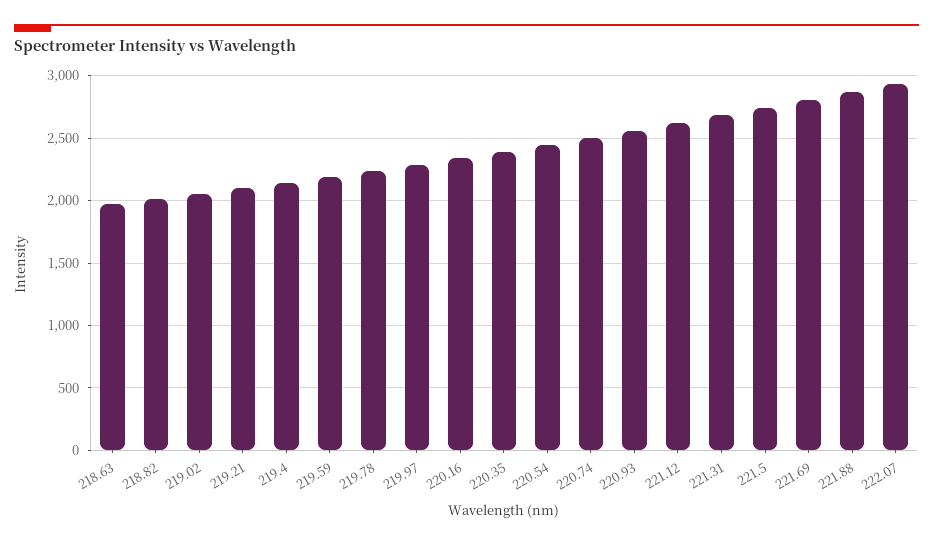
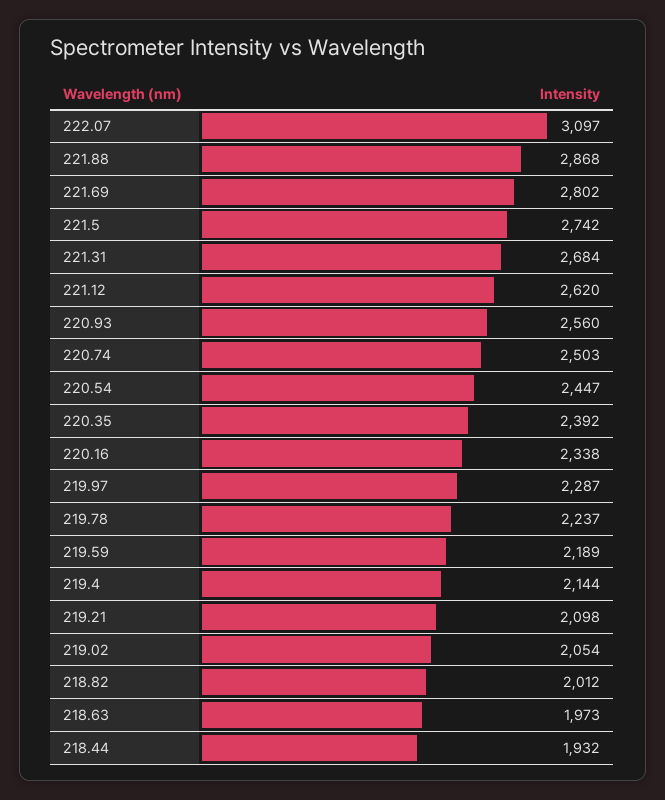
  {
    "218.63": 1973,
    "218.82": 2012,
    "219.02": 2054,
    "219.21": 2098,
    "219.4": 2144,
    "219.59": 2189,
    "219.78": 2237,
    "219.97": 2287,
    "220.16": 2338,
    "220.35": 2392,
    "220.54": 2447,
    "220.74": 2503,
    "220.93": 2560,
    "221.12": 2620,
    "221.31": 2684,
    "221.5": 2742,
    "221.69": 2802,
    "221.88": 2868,
-   "222.07": 2950
+   "222.07": 3097,
+   "218.44": 1932
  }

